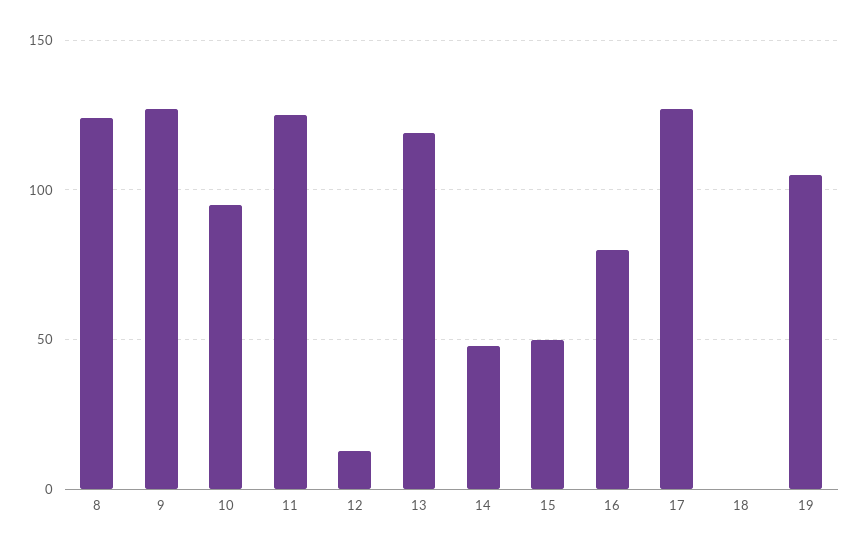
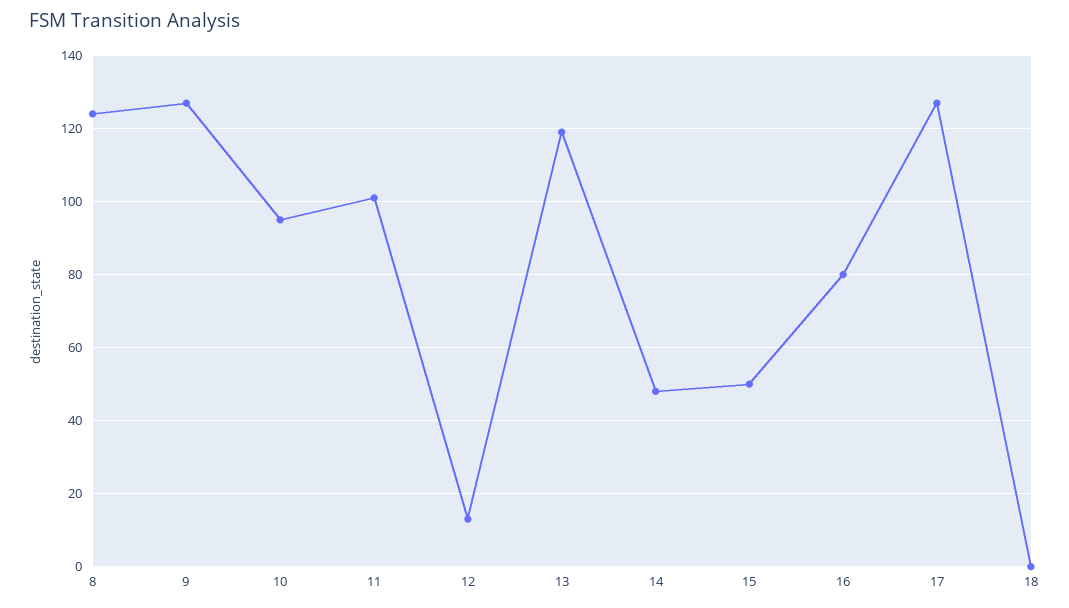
  {
    "8": 125,
    "9": 125,
    "10": 95,
-   "11": 125,
+   "11": 100,
    "12": 15,
    "13": 120,
    "14": 50,
    "15": 50,
    "16": 80,
    "17": 125,
-   "18": 0,
+   "18": 0
-   "19": 105
  }

